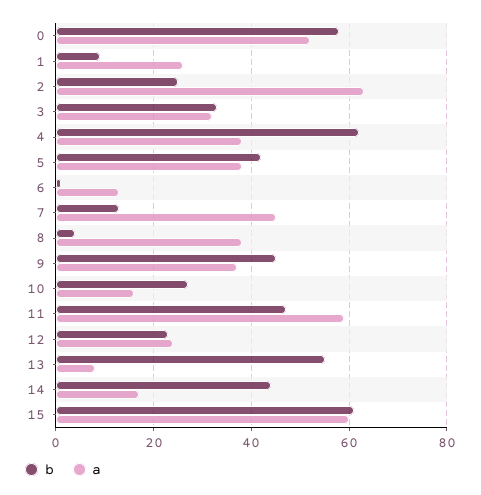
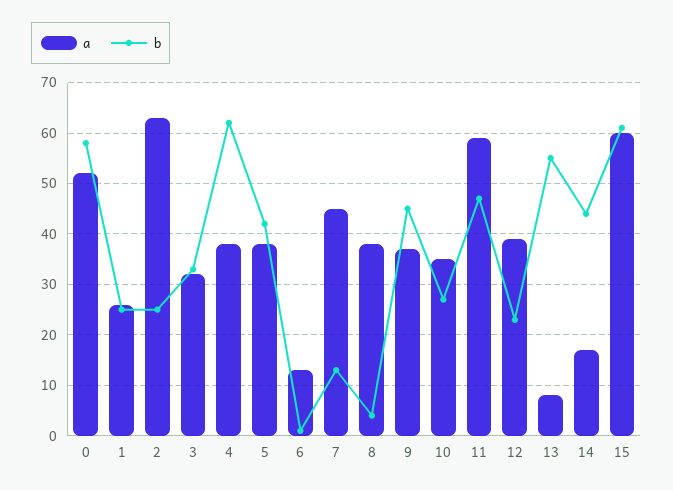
  {
    "b": {
      "0": 60,
-     "1": 10,
+     "1": 25,
      "2": 25,
      "3": 35,
      "4": 60,
      "5": 40,
      "6": 0,
      "7": 15,
      "8": 5,
      "9": 45,
      "10": 25,
      "11": 45,
      "12": 25,
      "13": 55,
      "14": 45,
      "15": 60
    },
    "a": {
      "0": 50,
      "1": 25,
      "2": 65,
      "3": 30,
      "4": 40,
      "5": 40,
      "6": 15,
      "7": 45,
      "8": 40,
      "9": 35,
-     "10": 15,
+     "10": 35,
      "11": 60,
-     "12": 25,
+     "12": 40,
      "13": 10,
      "14": 15,
      "15": 60
    }
  }

